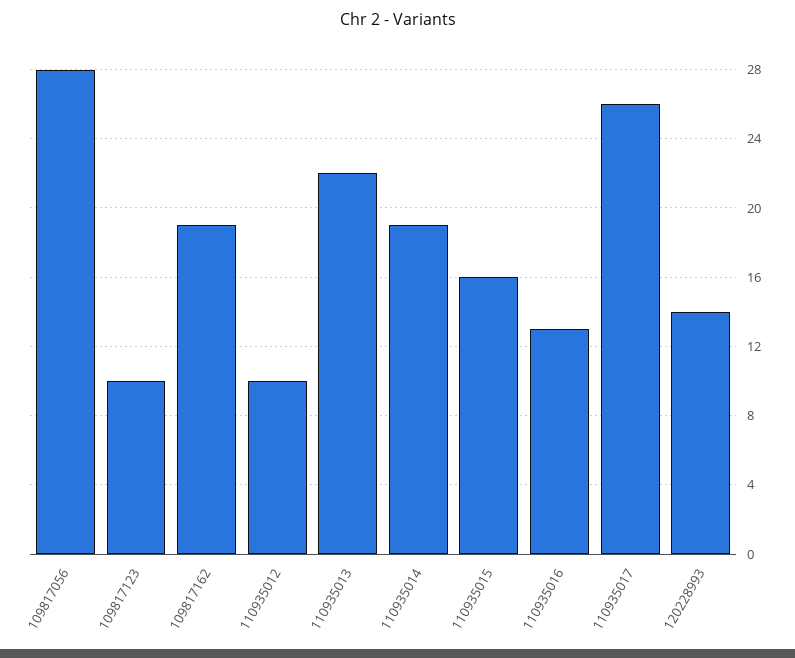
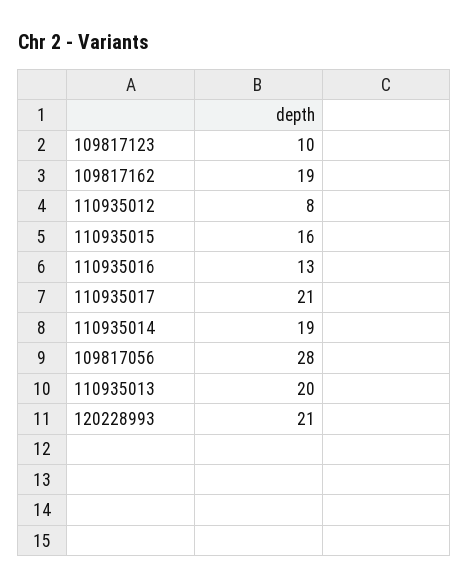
  {
    "109817056": 28,
    "109817123": 10,
    "109817162": 19,
-   "110935012": 10,
+   "110935012": 8,
-   "110935013": 22,
+   "110935013": 20,
    "110935014": 19,
    "110935015": 16,
    "110935016": 13,
-   "110935017": 26,
+   "110935017": 21,
-   "120228993": 14
+   "120228993": 21
  }

